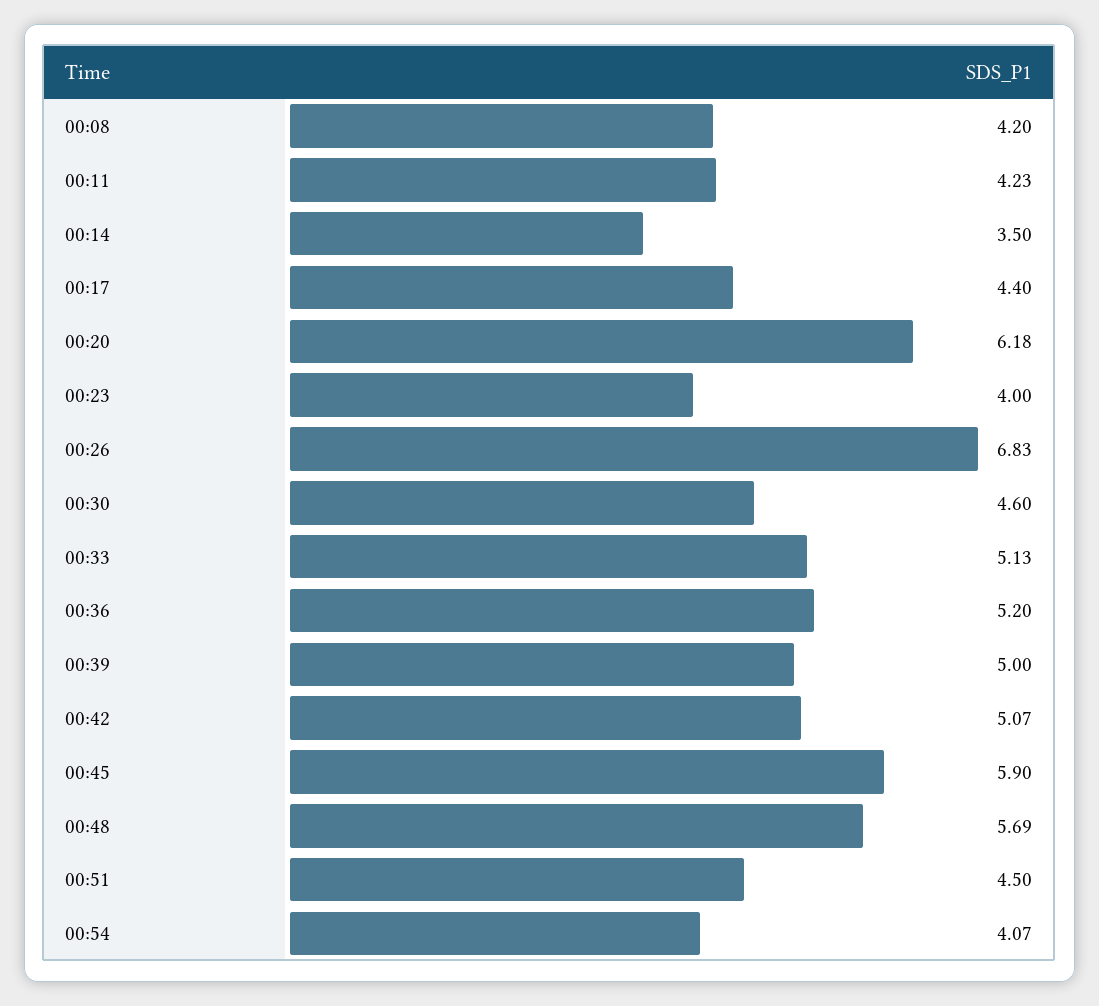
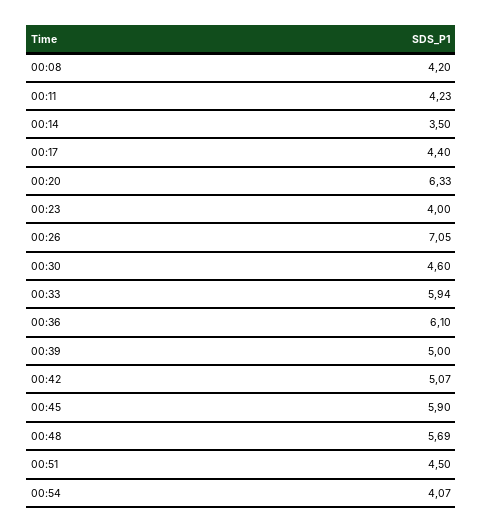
  {
    "00:08": 4.2,
    "00:11": 4.23,
    "00:14": 3.5,
    "00:17": 4.4,
-   "00:20": 6.18,
+   "00:20": 6.33,
    "00:23": 4,
-   "00:26": 6.83,
+   "00:26": 7.05,
    "00:30": 4.6,
-   "00:33": 5.13,
+   "00:33": 5.94,
-   "00:36": 5.2,
+   "00:36": 6.1,
    "00:39": 5,
    "00:42": 5.07,
    "00:45": 5.9,
    "00:48": 5.69,
    "00:51": 4.5,
    "00:54": 4.07
  }

